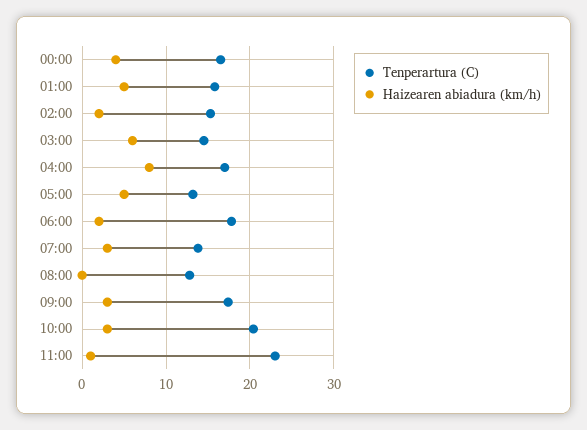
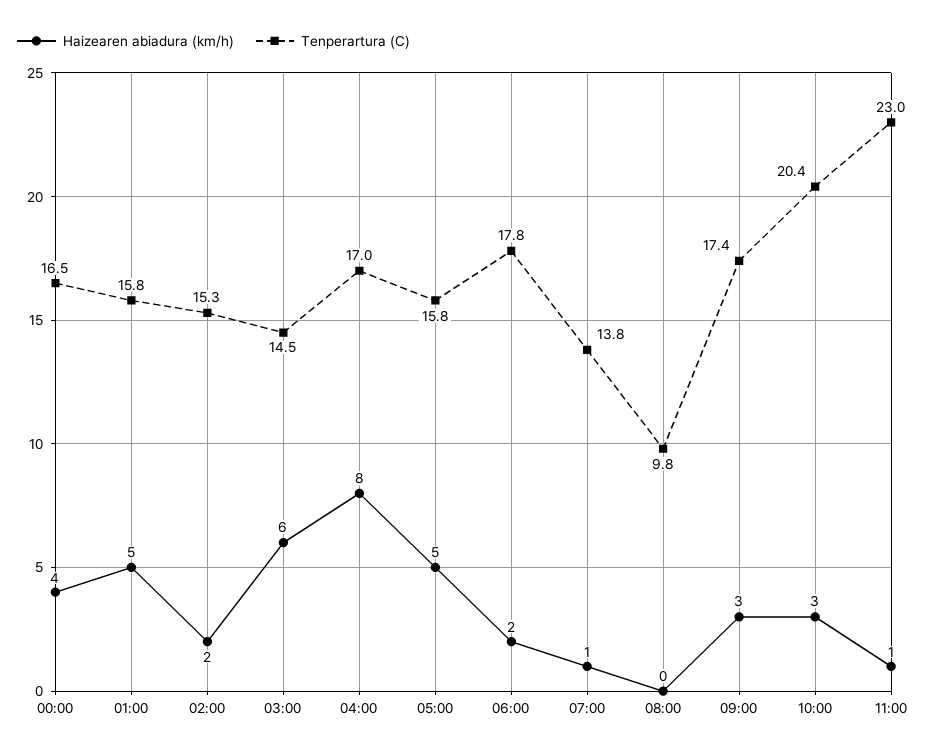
  {
    "Tenperartura (C)": {
      "00:00": 16.5,
      "01:00": 15.8,
      "02:00": 15.3,
      "03:00": 14.5,
      "04:00": 17,
-     "05:00": 13,
+     "05:00": 15.8,
      "06:00": 17.8,
      "07:00": 13.8,
-     "08:00": 13,
+     "08:00": 9.8,
      "09:00": 17.4,
      "10:00": 20.4,
      "11:00": 23
    },
    "Haizearen abiadura (km/h)": {
      "00:00": 4,
      "01:00": 5,
      "02:00": 2,
      "03:00": 6,
      "04:00": 8,
      "05:00": 5,
      "06:00": 2,
-     "07:00": 3,
+     "07:00": 1,
      "08:00": 0,
      "09:00": 3,
      "10:00": 3,
      "11:00": 1
    }
  }

